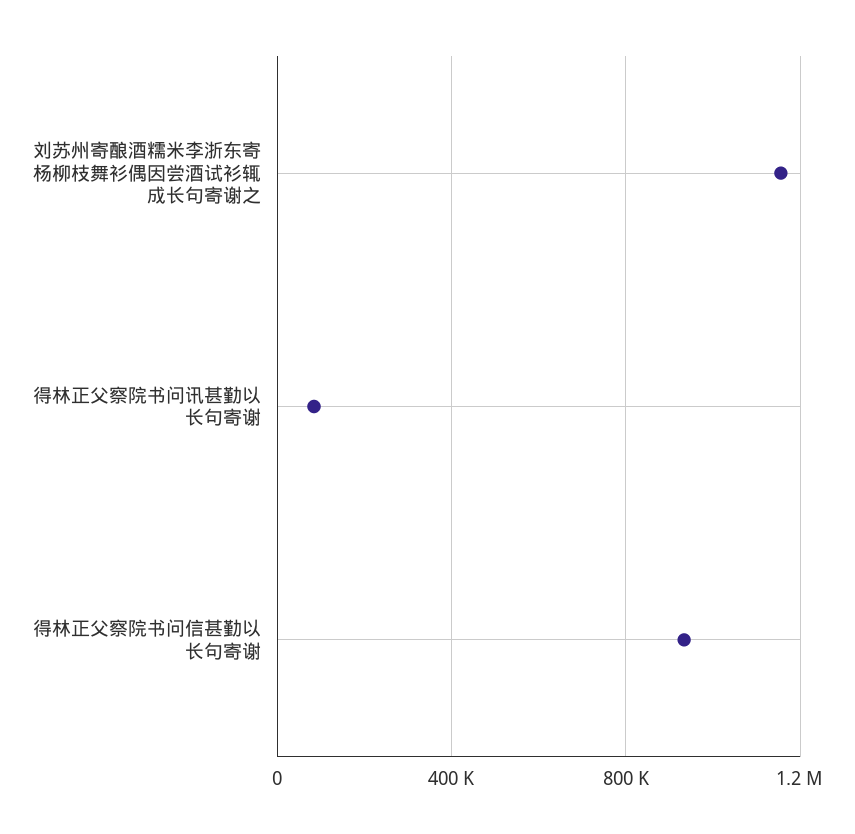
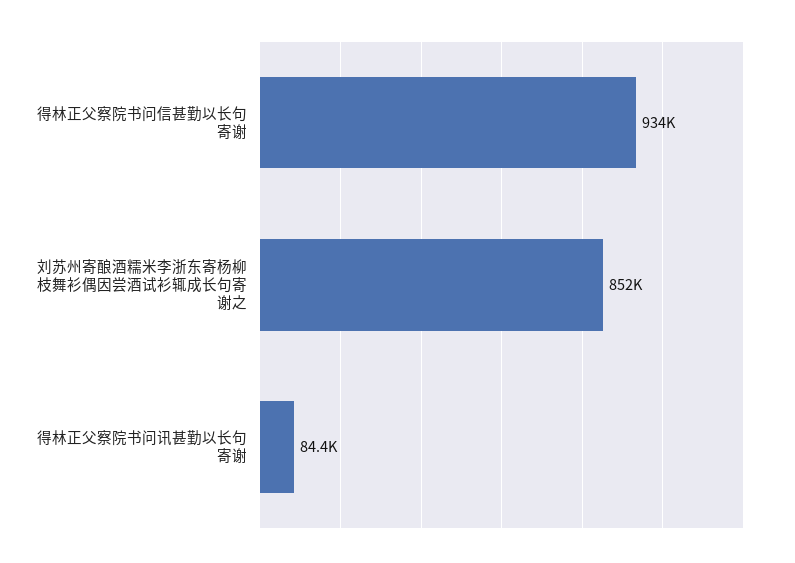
  {
-   "刘苏州寄酿酒糯米李浙东寄杨柳枝舞衫偶因尝酒试衫辄成长句寄谢之": 1150000,
+   "刘苏州寄酿酒糯米李浙东寄杨柳枝舞衫偶因尝酒试衫辄成长句寄谢之": 852000,
    "得林正父察院书问讯甚勤以长句寄谢": 84400,
    "得林正父察院书问信甚勤以长句寄谢": 934000
  }

